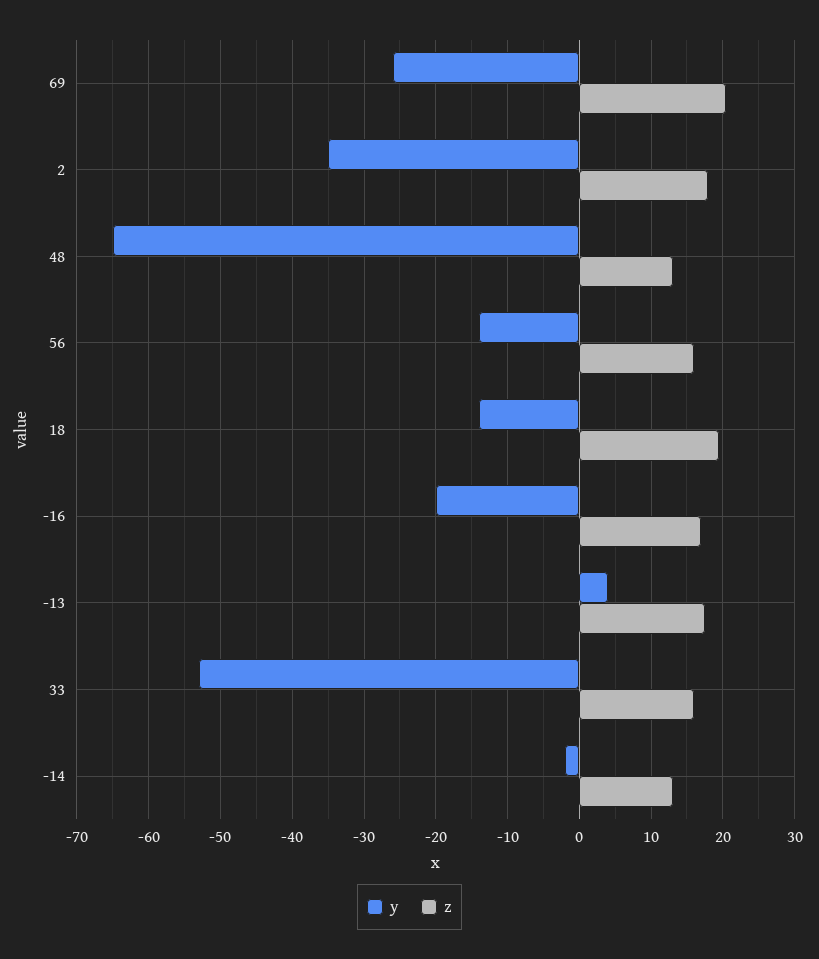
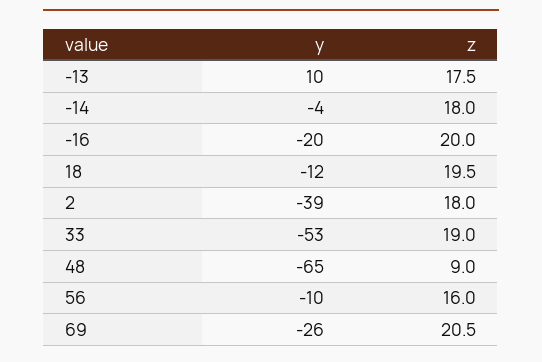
  {
    "y": {
      "69": -26,
-     "2": -35,
+     "2": -39,
      "48": -65,
-     "56": -14,
+     "56": -10,
-     "18": -14,
+     "18": -12,
      "-16": -20,
-     "-13": 4,
+     "-13": 10,
      "33": -53,
-     "-14": -2
+     "-14": -4
    },
    "z": {
      "69": 20.5,
      "2": 18,
-     "48": 13,
+     "48": 9,
      "56": 16,
      "18": 19.5,
-     "-16": 17,
+     "-16": 20,
      "-13": 17.5,
-     "33": 16,
+     "33": 19,
-     "-14": 13
+     "-14": 18
    }
  }

